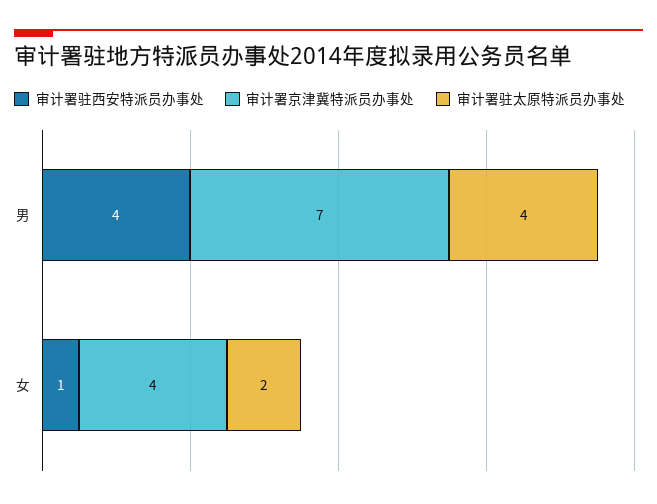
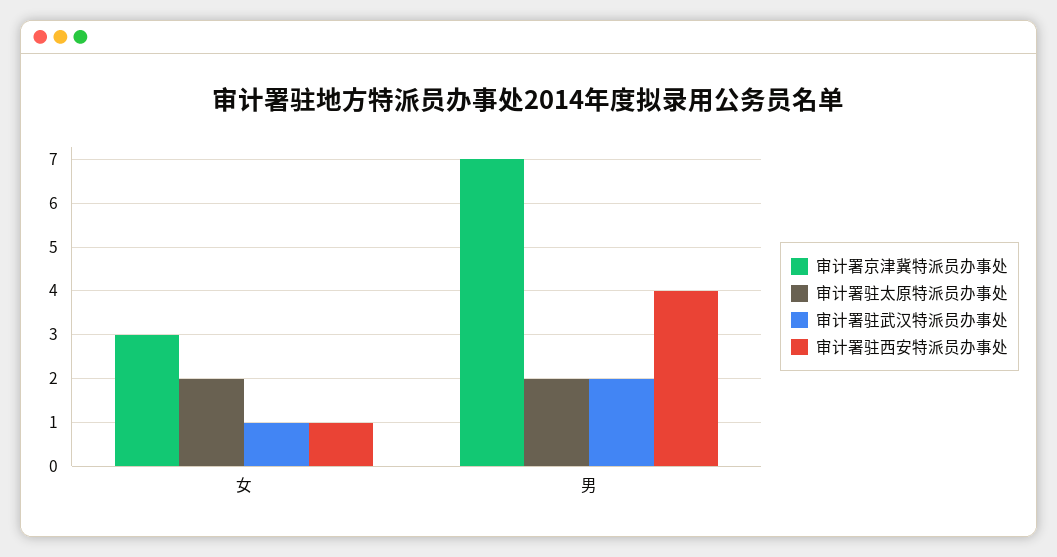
  {
    "审计署驻西安特派员办事处": {
      "男": 4,
      "女": 1
    },
    "审计署京津冀特派员办事处": {
      "男": 7,
-     "女": 4
+     "女": 3
    },
    "审计署驻太原特派员办事处": {
-     "男": 4,
+     "男": 2,
      "女": 2
-   }
+   },
+   "审计署驻武汉特派员办事处": {
+     "女": 1,
+     "男": 2
+   }
  }

